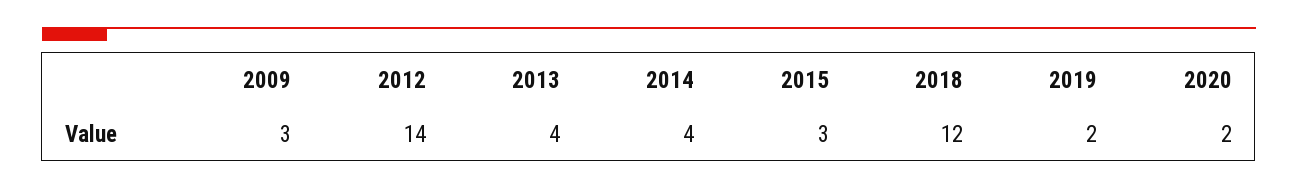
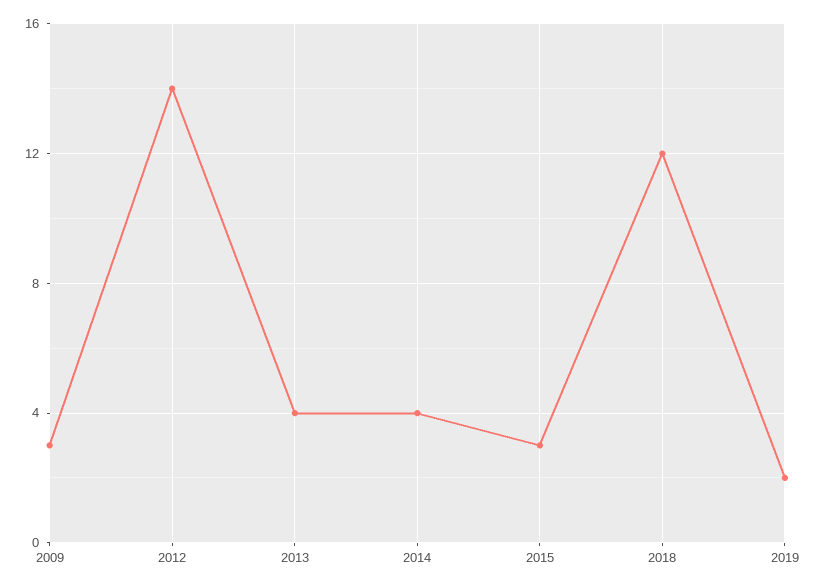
  {
    "2009": 3,
    "2012": 14,
    "2013": 4,
    "2014": 4,
    "2015": 3,
    "2018": 12,
-   "2019": 2,
+   "2019": 2
-   "2020": 2
  }

